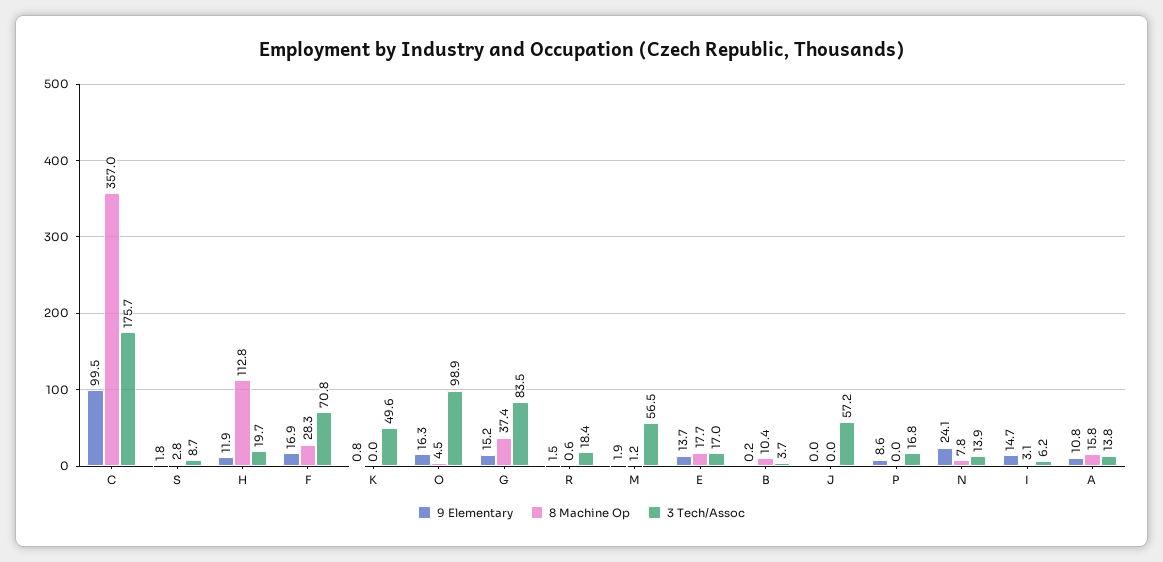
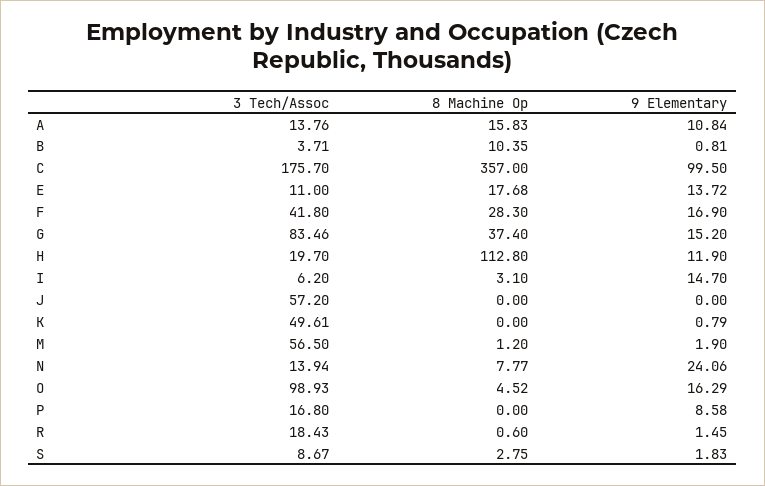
  {
    "9 Elementary": {
      "C": 99.5,
      "S": 1.83,
      "H": 11.9,
      "F": 16.9,
      "K": 0.79,
      "O": 16.29,
      "G": 15.2,
      "R": 1.45,
      "M": 1.9,
      "E": 13.72,
-     "B": 0.2,
+     "B": 0.81,
      "J": 0,
      "P": 8.58,
      "N": 24.06,
      "I": 14.7,
      "A": 10.84
    },
    "8 Machine Op": {
      "C": 357,
      "S": 2.75,
      "H": 112.8,
      "F": 28.3,
      "K": 0,
      "O": 4.52,
      "G": 37.4,
      "R": 0.6,
      "M": 1.2,
      "E": 17.68,
      "B": 10.35,
      "J": 0,
      "P": 0,
      "N": 7.77,
      "I": 3.1,
      "A": 15.83
    },
    "3 Tech/Assoc": {
      "C": 175.7,
      "S": 8.67,
      "H": 19.7,
-     "F": 70.8,
+     "F": 41.8,
      "K": 49.61,
      "O": 98.93,
      "G": 83.46,
      "R": 18.43,
      "M": 56.5,
-     "E": 17,
+     "E": 11,
      "B": 3.71,
      "J": 57.2,
      "P": 16.8,
      "N": 13.94,
      "I": 6.2,
      "A": 13.76
    }
  }

